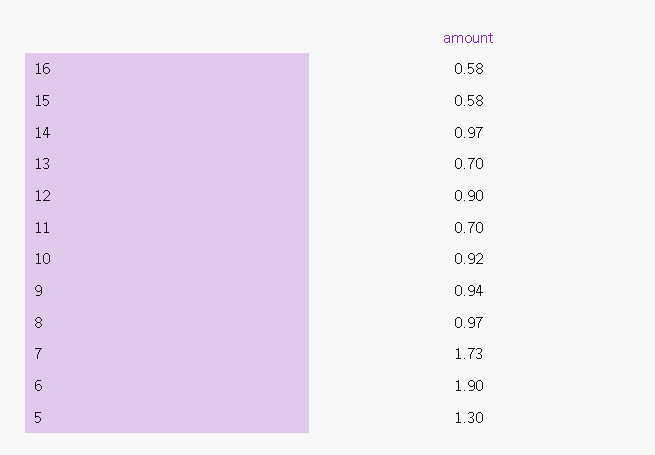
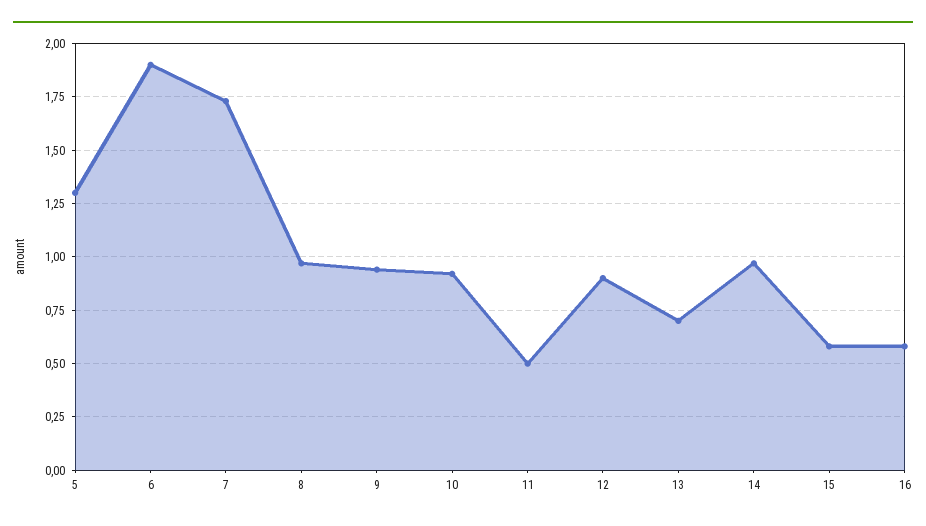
  {
    "16": 0.58,
    "15": 0.58,
    "14": 0.97,
    "13": 0.7,
    "12": 0.9,
-   "11": 0.7,
+   "11": 0.5,
    "10": 0.92,
    "9": 0.94,
    "8": 0.97,
    "7": 1.73,
    "6": 1.9,
    "5": 1.3
  }

